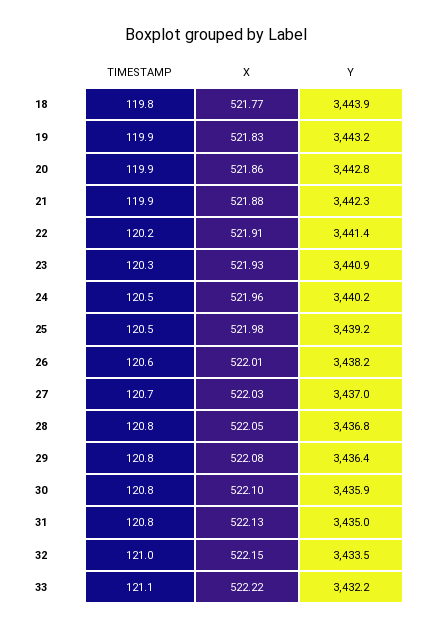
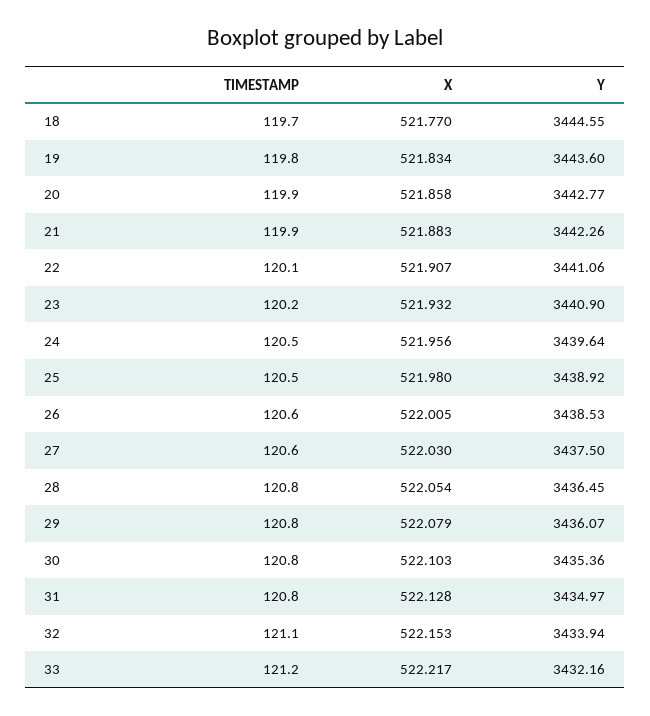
  {
    "TIMESTAMP": {
-     "18": 119.8,
+     "18": 119.7,
-     "19": 119.9,
+     "19": 119.8,
      "20": 119.9,
      "21": 119.9,
-     "22": 120.2,
+     "22": 120.1,
-     "23": 120.3,
+     "23": 120.2,
      "24": 120.5,
      "25": 120.5,
      "26": 120.6,
-     "27": 120.7,
+     "27": 120.6,
      "28": 120.8,
      "29": 120.8,
      "30": 120.8,
      "31": 120.8,
-     "32": 121,
+     "32": 121.1,
-     "33": 121.1
+     "33": 121.2
    },
    "X": {
      "18": 521.77,
      "19": 521.834,
      "20": 521.858,
      "21": 521.883,
      "22": 521.907,
      "23": 521.932,
      "24": 521.956,
      "25": 521.98,
      "26": 522.005,
      "27": 522.03,
      "28": 522.054,
      "29": 522.079,
      "30": 522.103,
      "31": 522.128,
      "32": 522.153,
      "33": 522.217
    },
    "Y": {
-     "18": 3443.9,
+     "18": 3444.55,
-     "19": 3443.2,
+     "19": 3443.6,
      "20": 3442.77,
      "21": 3442.26,
-     "22": 3441.4,
+     "22": 3441.06,
      "23": 3440.9,
-     "24": 3440.2,
+     "24": 3439.64,
-     "25": 3439.2,
+     "25": 3438.92,
-     "26": 3438.2,
+     "26": 3438.53,
-     "27": 3437,
+     "27": 3437.5,
-     "28": 3436.8,
+     "28": 3436.45,
-     "29": 3436.4,
+     "29": 3436.07,
-     "30": 3435.9,
+     "30": 3435.36,
      "31": 3434.97,
-     "32": 3433.5,
+     "32": 3433.94,
      "33": 3432.16
    }
  }

